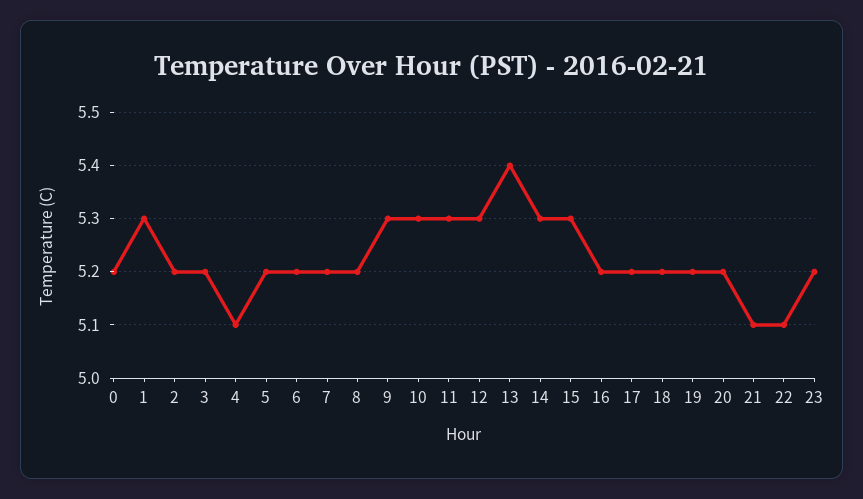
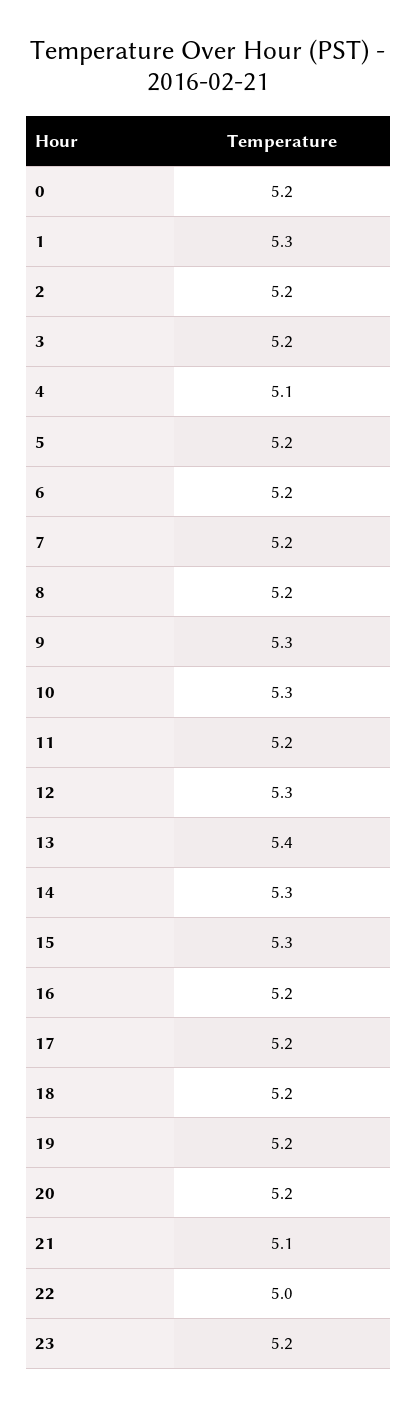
  {
    "0": 5.2,
    "1": 5.3,
    "2": 5.2,
    "3": 5.2,
    "4": 5.1,
    "5": 5.2,
    "6": 5.2,
    "7": 5.2,
    "8": 5.2,
    "9": 5.3,
    "10": 5.3,
-   "11": 5.3,
+   "11": 5.2,
    "12": 5.3,
    "13": 5.4,
    "14": 5.3,
    "15": 5.3,
    "16": 5.2,
    "17": 5.2,
    "18": 5.2,
    "19": 5.2,
    "20": 5.2,
    "21": 5.1,
-   "22": 5.1,
+   "22": 5,
    "23": 5.2
  }

